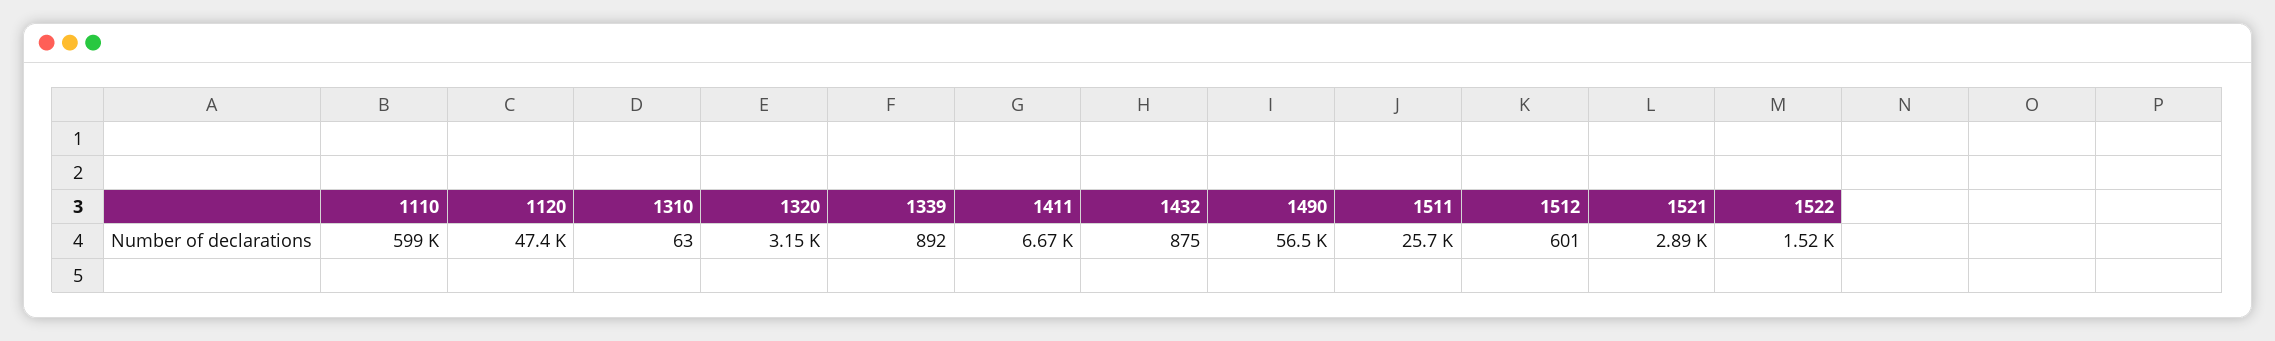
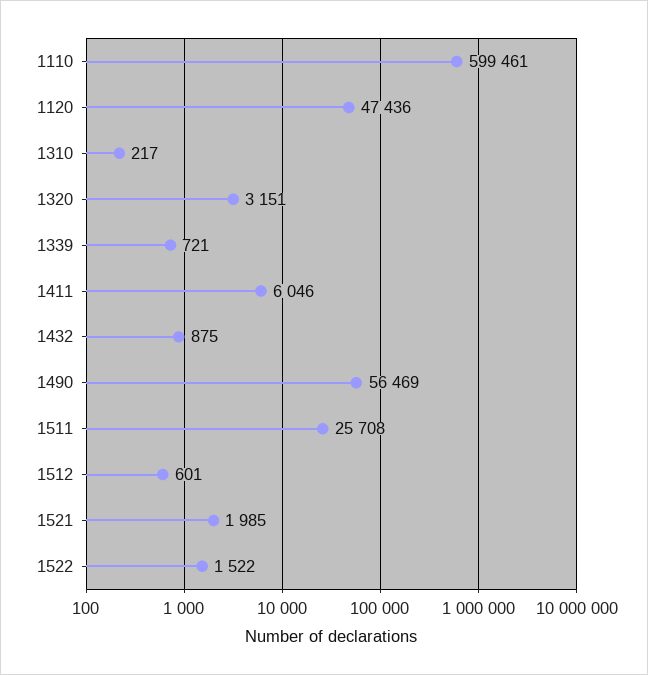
  {
    "1110": 599461,
    "1120": 47436,
-   "1310": 63,
+   "1310": 217,
    "1320": 3151,
-   "1339": 892,
+   "1339": 721,
-   "1411": 6670,
+   "1411": 6046,
    "1432": 875,
    "1490": 56469,
    "1511": 25708,
    "1512": 601,
-   "1521": 2890,
+   "1521": 1985,
    "1522": 1522
  }

